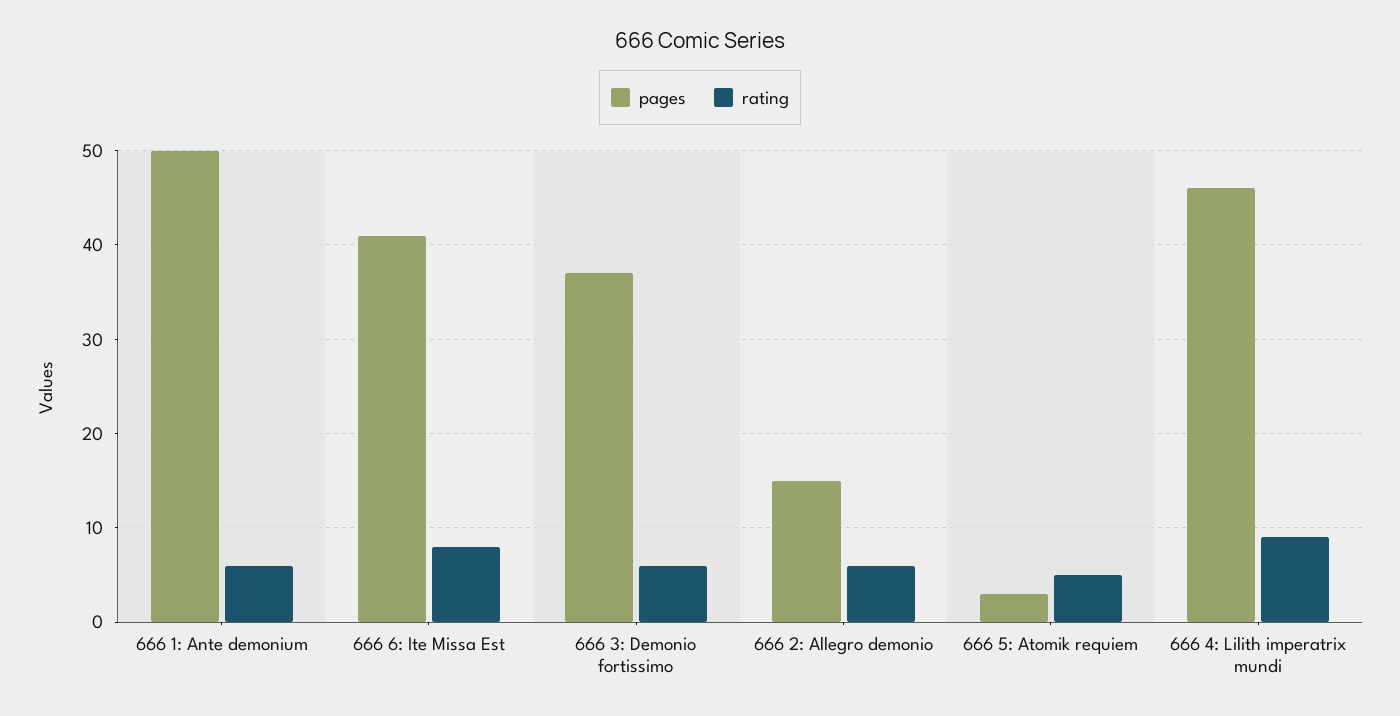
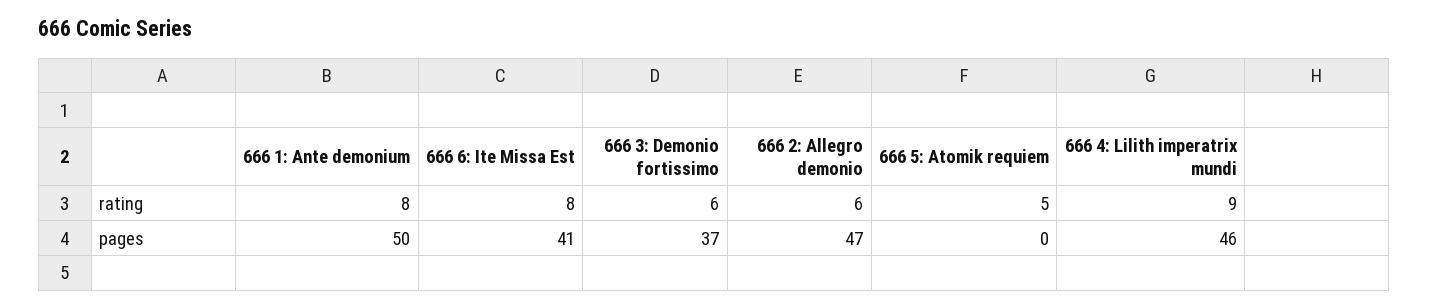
  {
    "pages": {
      "666 1: Ante demonium": 50,
      "666 6: Ite Missa Est": 41,
      "666 3: Demonio fortissimo": 37,
-     "666 2: Allegro demonio": 15,
+     "666 2: Allegro demonio": 47,
-     "666 5: Atomik requiem": 3,
+     "666 5: Atomik requiem": 0,
      "666 4: Lilith imperatrix mundi": 46
    },
    "rating": {
-     "666 1: Ante demonium": 6,
+     "666 1: Ante demonium": 8,
      "666 6: Ite Missa Est": 8,
      "666 3: Demonio fortissimo": 6,
      "666 2: Allegro demonio": 6,
      "666 5: Atomik requiem": 5,
      "666 4: Lilith imperatrix mundi": 9
    }
  }

